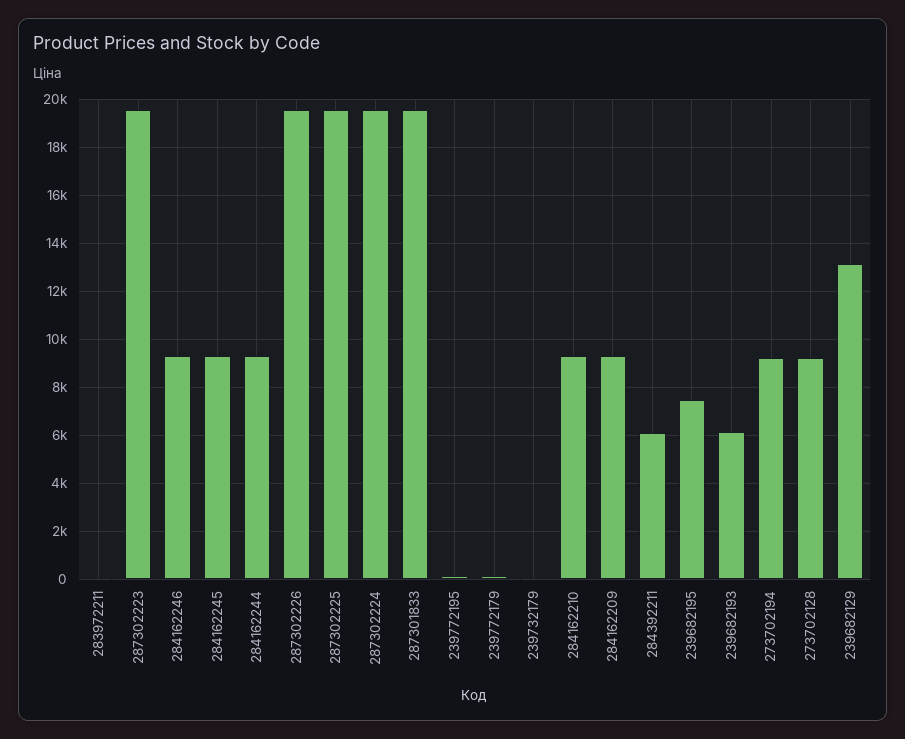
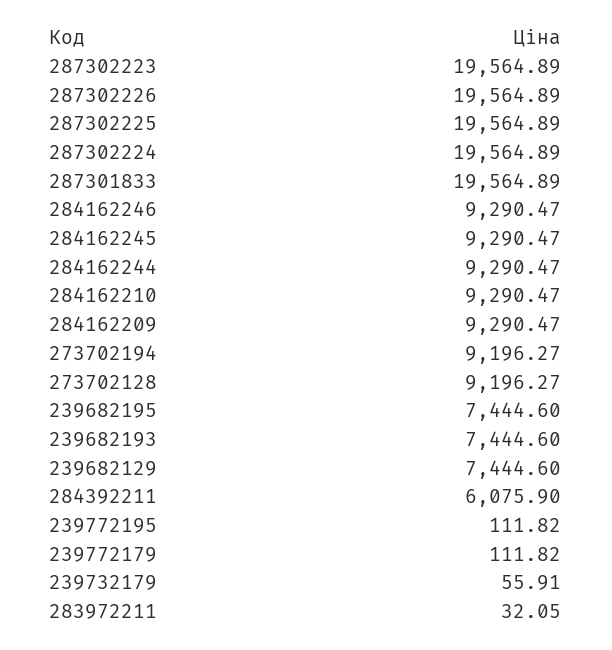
  {
    "283972211": 32.05,
    "287302223": 19564.89,
    "284162246": 9290.47,
    "284162245": 9290.47,
    "284162244": 9290.47,
    "287302226": 19564.89,
    "287302225": 19564.89,
    "287302224": 19564.89,
    "287301833": 19564.89,
    "239772195": 111.82,
    "239772179": 111.82,
    "239732179": 55.91,
    "284162210": 9290.47,
    "284162209": 9290.47,
    "284392211": 6075.9,
    "239682195": 7444.6,
-   "239682193": 6000,
+   "239682193": 7444.6,
    "273702194": 9196.27,
    "273702128": 9196.27,
-   "239682129": 13000
+   "239682129": 7444.6
  }

